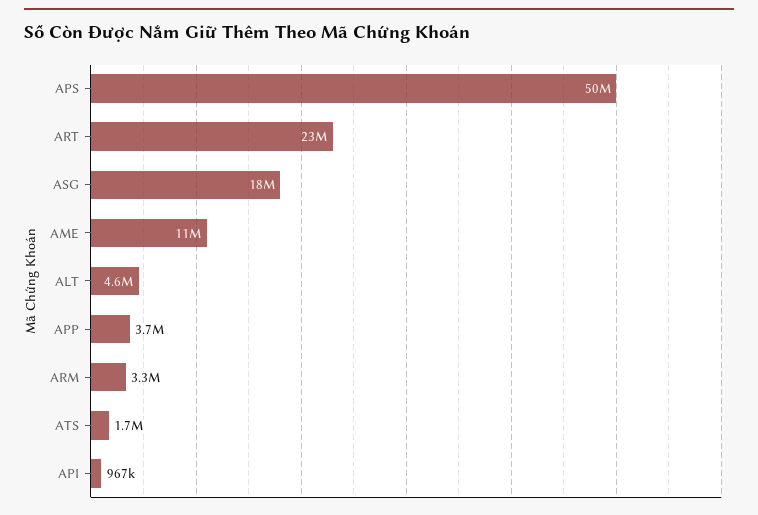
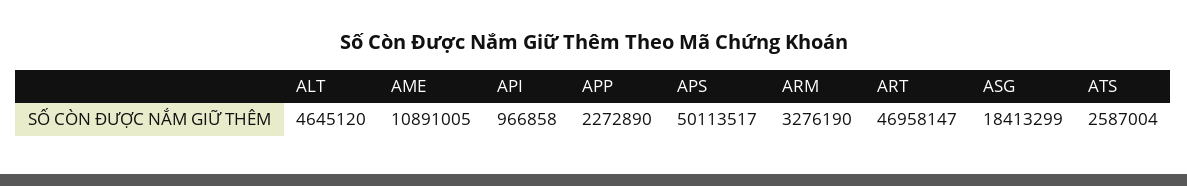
  {
    "APS": 50113517,
-   "ART": 23000000,
+   "ART": 46958147,
    "ASG": 18413299,
    "AME": 10891005,
    "ALT": 4645120,
-   "APP": 3700000,
+   "APP": 2272890,
    "ARM": 3276190,
-   "ATS": 1700000,
+   "ATS": 2587004,
    "API": 966858
  }

